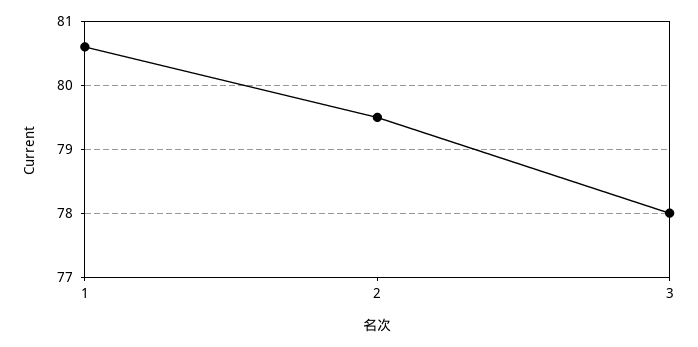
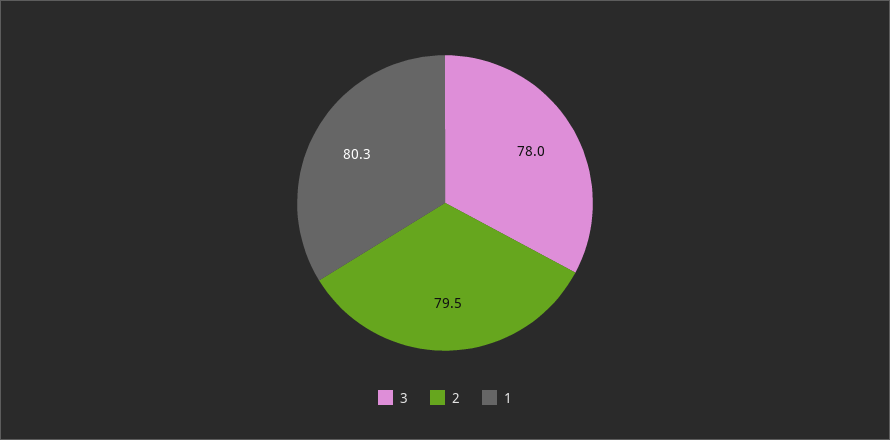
  {
-   "1": 80.6,
+   "1": 80.3,
    "2": 79.5,
    "3": 78
  }

